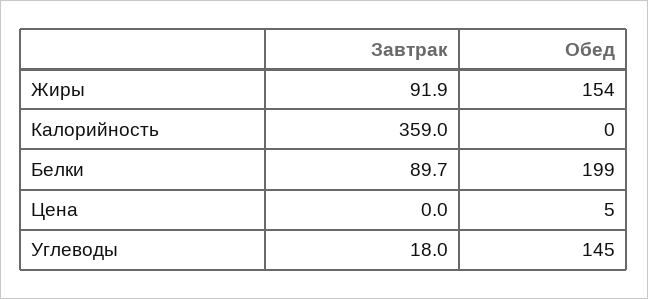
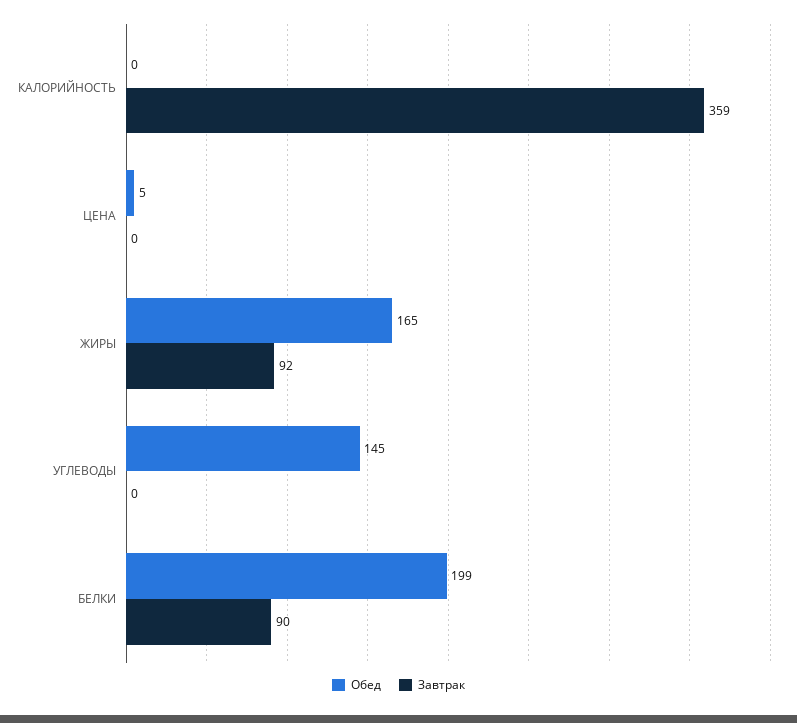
  {
    "Завтрак": {
      "Жиры": 91.9,
      "Калорийность": 359,
      "Белки": 89.7,
      "Цена": 0,
-     "Углеводы": 18
+     "Углеводы": 0
    },
    "Обед": {
-     "Жиры": 154,
+     "Жиры": 165,
      "Калорийность": 0,
      "Белки": 199,
      "Цена": 5,
      "Углеводы": 145
    }
  }

